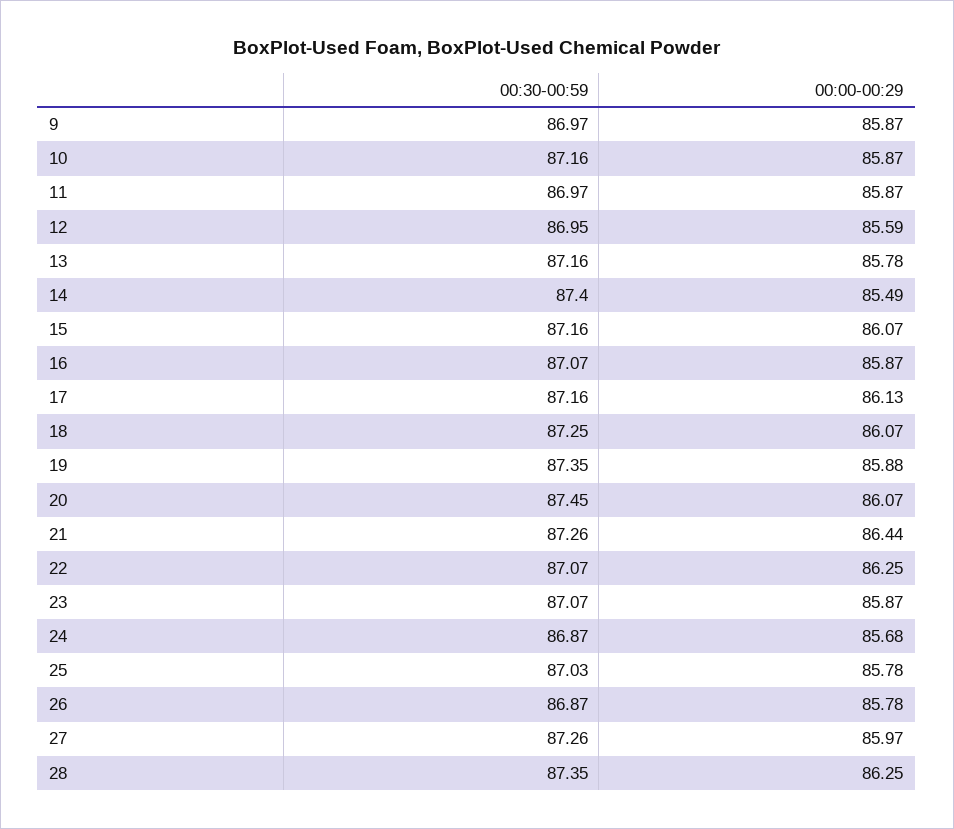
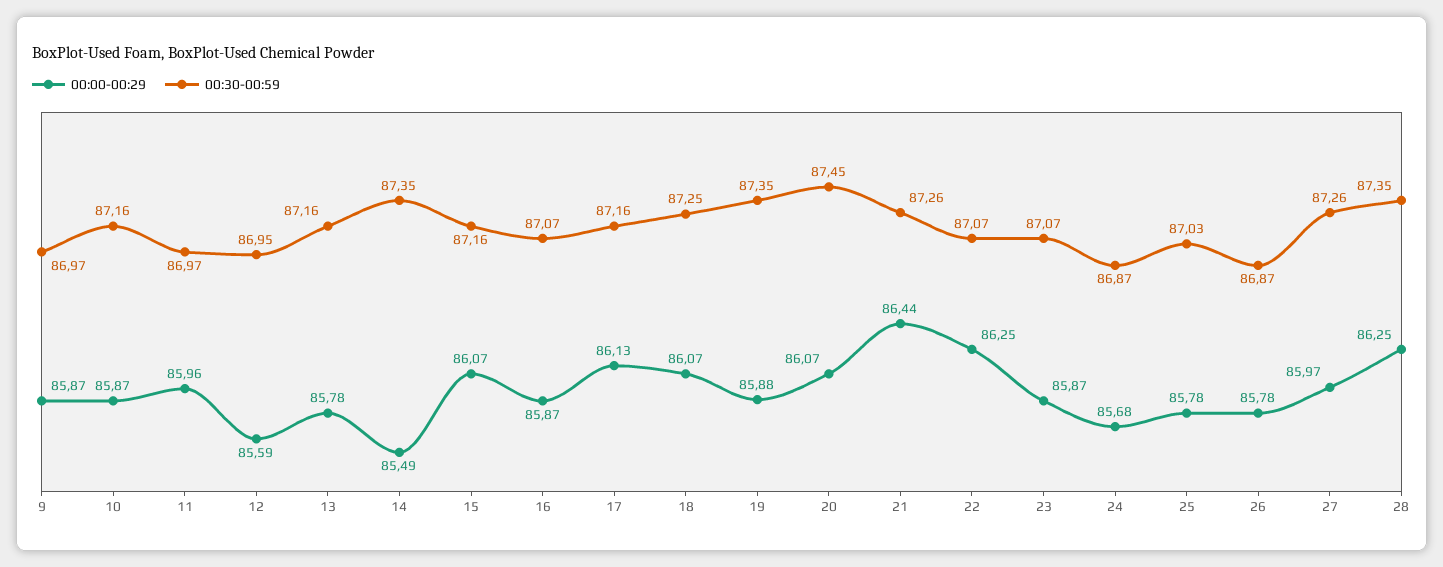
  {
    "00:30-00:59": {
      "9": 86.97,
      "10": 87.16,
      "11": 86.97,
      "12": 86.95,
      "13": 87.16,
-     "14": 87.4,
+     "14": 87.35,
      "15": 87.16,
      "16": 87.07,
      "17": 87.16,
      "18": 87.25,
      "19": 87.35,
      "20": 87.45,
      "21": 87.26,
      "22": 87.07,
      "23": 87.07,
      "24": 86.87,
      "25": 87.03,
      "26": 86.87,
      "27": 87.26,
      "28": 87.35
    },
    "00:00-00:29": {
      "9": 85.87,
      "10": 85.87,
-     "11": 85.87,
+     "11": 85.96,
      "12": 85.59,
      "13": 85.78,
      "14": 85.49,
      "15": 86.07,
      "16": 85.87,
      "17": 86.13,
      "18": 86.07,
      "19": 85.88,
      "20": 86.07,
      "21": 86.44,
      "22": 86.25,
      "23": 85.87,
      "24": 85.68,
      "25": 85.78,
      "26": 85.78,
      "27": 85.97,
      "28": 86.25
    }
  }

